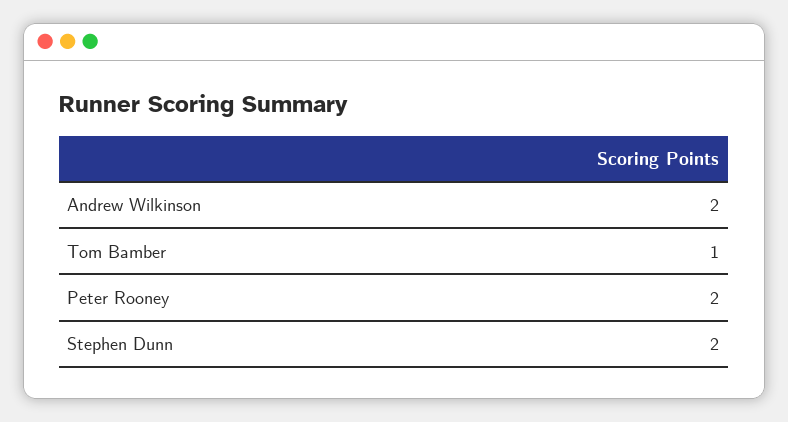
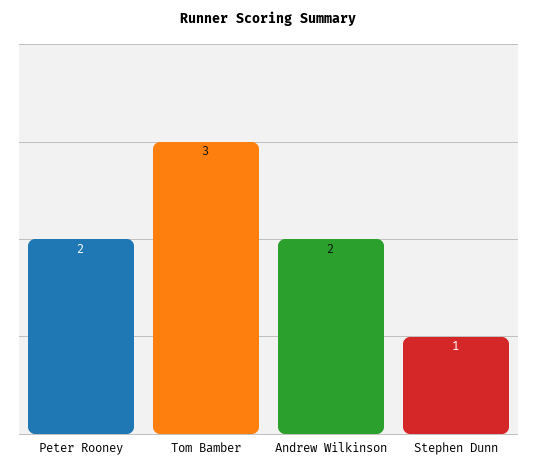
  {
    "Andrew Wilkinson": 2,
-   "Tom Bamber": 1,
+   "Tom Bamber": 3,
    "Peter Rooney": 2,
-   "Stephen Dunn": 2
+   "Stephen Dunn": 1
  }

